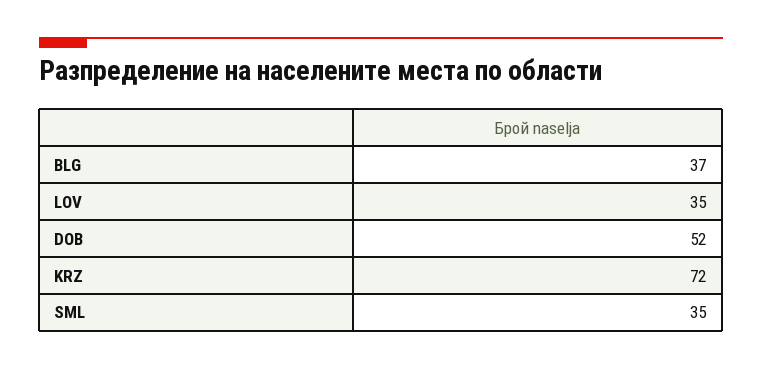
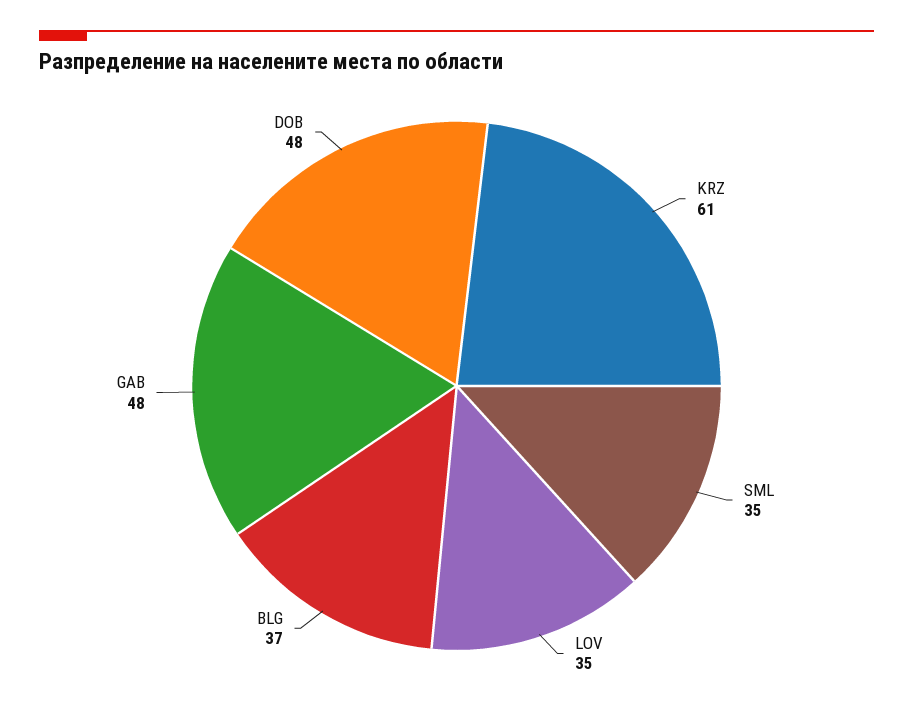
  {
    "BLG": 37,
    "LOV": 35,
-   "DOB": 52,
+   "DOB": 48,
-   "KRZ": 72,
+   "KRZ": 61,
-   "SML": 35
+   "SML": 35,
+   "GAB": 48
  }

